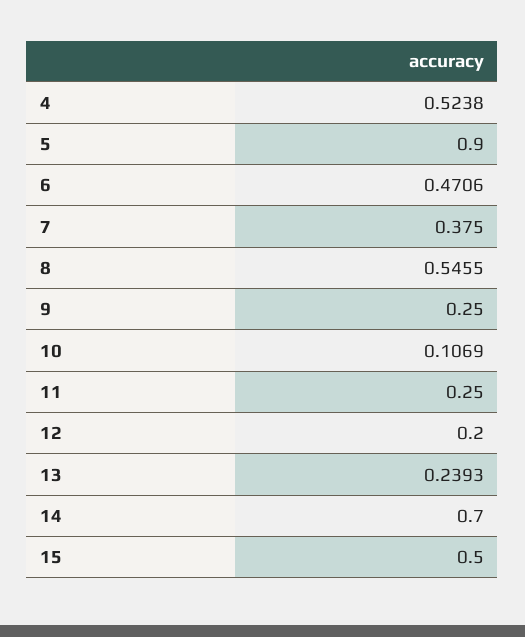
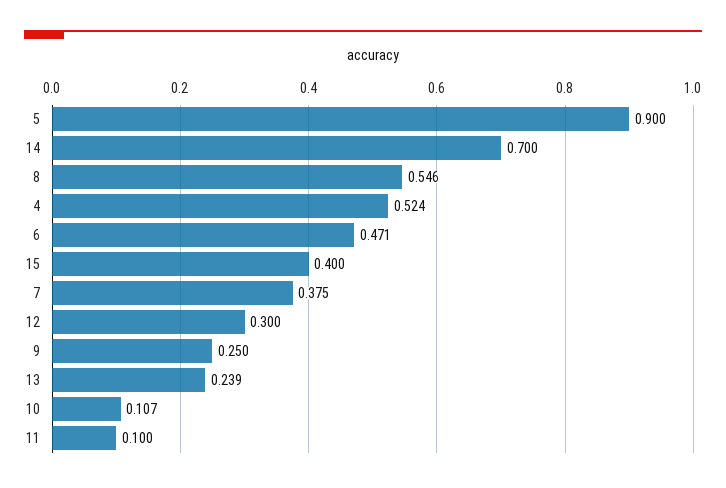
  {
    "4": 0.5238,
    "5": 0.9,
    "6": 0.4706,
    "7": 0.375,
    "8": 0.5455,
    "9": 0.25,
    "10": 0.1069,
-   "11": 0.25,
+   "11": 0.1,
-   "12": 0.2,
+   "12": 0.3,
    "13": 0.2393,
    "14": 0.7,
-   "15": 0.5
+   "15": 0.4
  }

